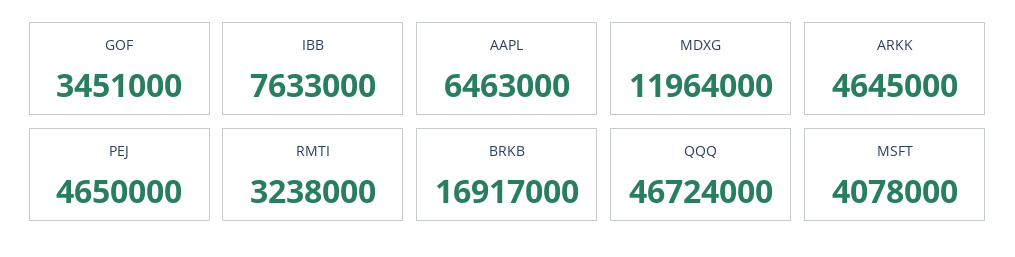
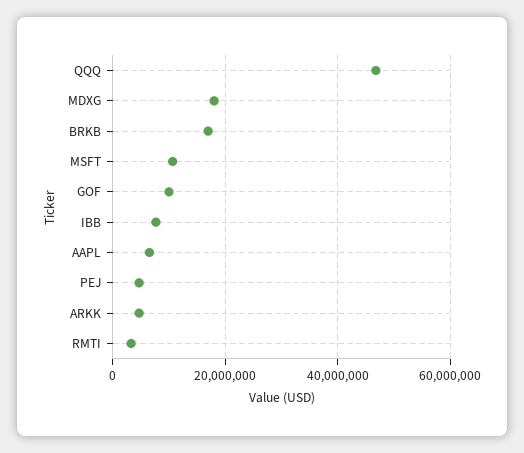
  {
-   "GOF": 3451000,
+   "GOF": 10000000,
    "IBB": 7633000,
    "AAPL": 6463000,
-   "MDXG": 11964000,
+   "MDXG": 18000000,
    "ARKK": 4645000,
    "PEJ": 4650000,
    "RMTI": 3238000,
    "BRKB": 16917000,
    "QQQ": 46724000,
-   "MSFT": 4078000
+   "MSFT": 10000000
  }

